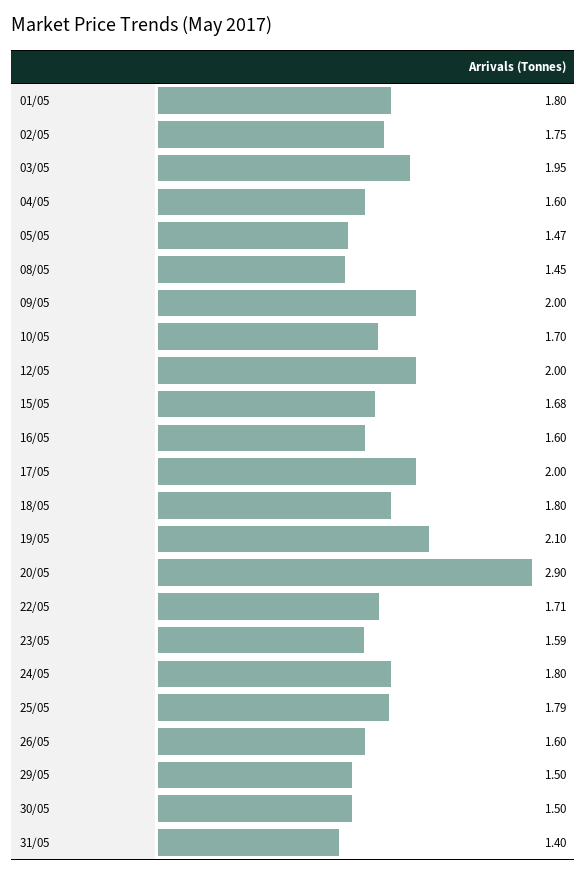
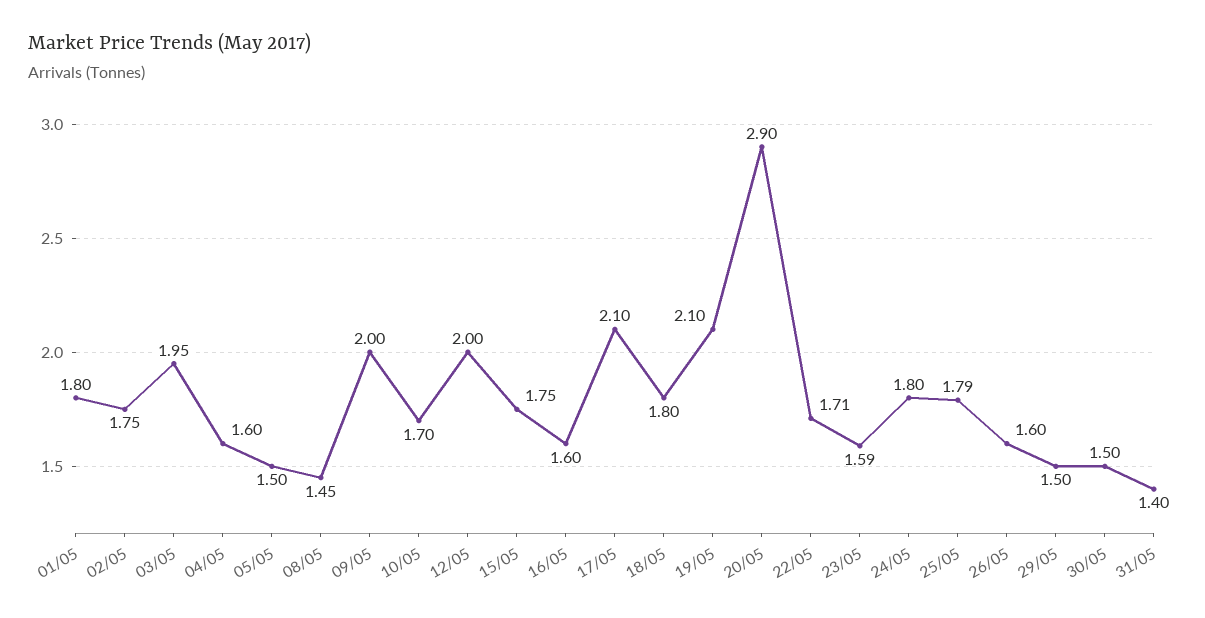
  {
    "01/05": 1.8,
    "02/05": 1.75,
    "03/05": 1.95,
    "04/05": 1.6,
-   "05/05": 1.47,
+   "05/05": 1.5,
    "08/05": 1.45,
    "09/05": 2,
    "10/05": 1.7,
    "12/05": 2,
-   "15/05": 1.68,
+   "15/05": 1.75,
    "16/05": 1.6,
-   "17/05": 2,
+   "17/05": 2.1,
    "18/05": 1.8,
    "19/05": 2.1,
    "20/05": 2.9,
    "22/05": 1.71,
    "23/05": 1.59,
    "24/05": 1.8,
    "25/05": 1.79,
    "26/05": 1.6,
    "29/05": 1.5,
    "30/05": 1.5,
    "31/05": 1.4
  }

